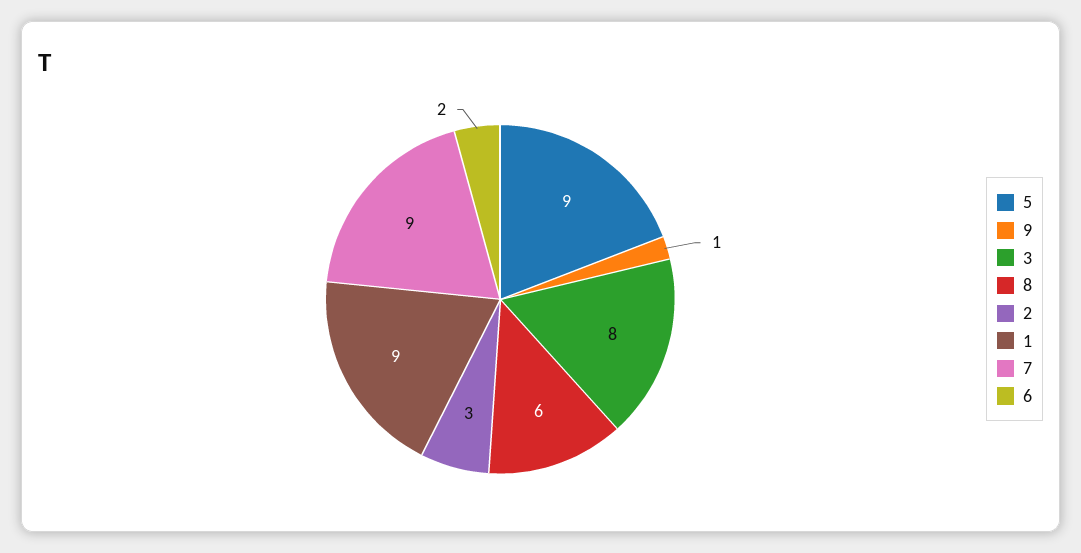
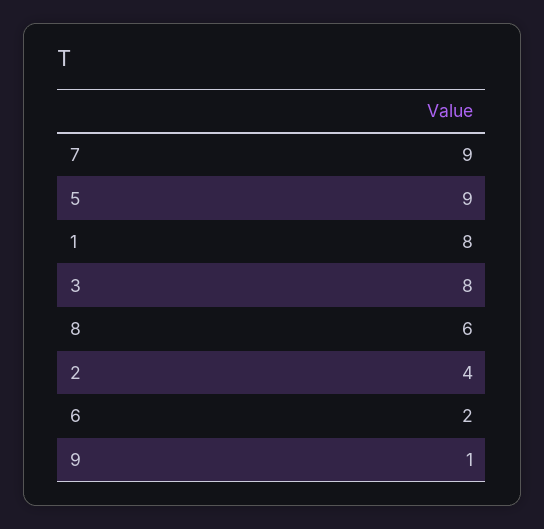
  {
    "5": 9,
    "9": 1,
    "3": 8,
    "8": 6,
-   "2": 3,
+   "2": 4,
-   "1": 9,
+   "1": 8,
    "7": 9,
    "6": 2
  }

